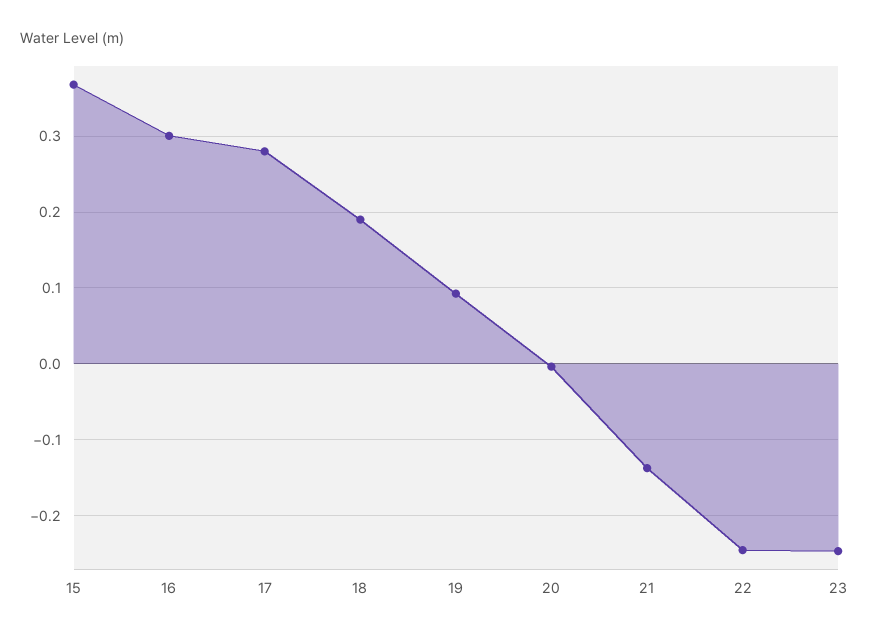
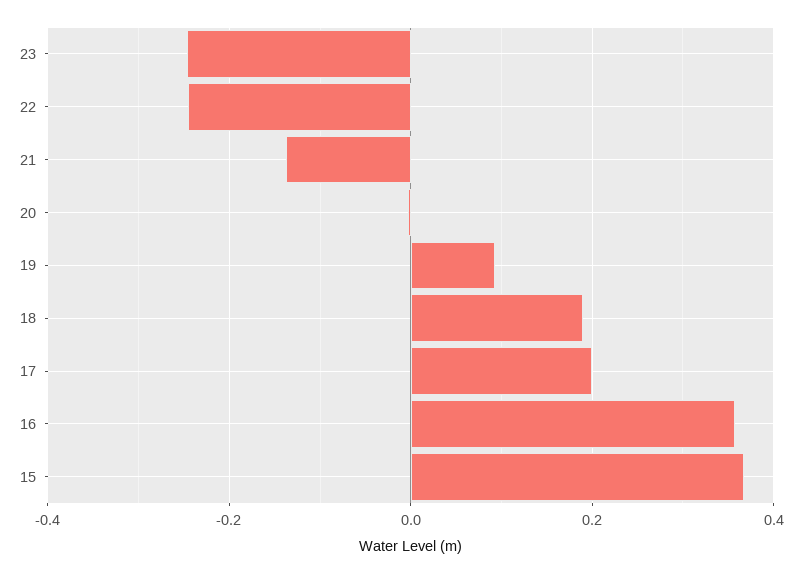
  {
    "15": 0.37,
-   "16": 0.3,
+   "16": 0.36,
-   "17": 0.28,
+   "17": 0.2,
    "18": 0.19,
    "19": 0.09,
    "20": 0,
    "21": -0.14,
    "22": -0.25,
    "23": -0.25
  }

